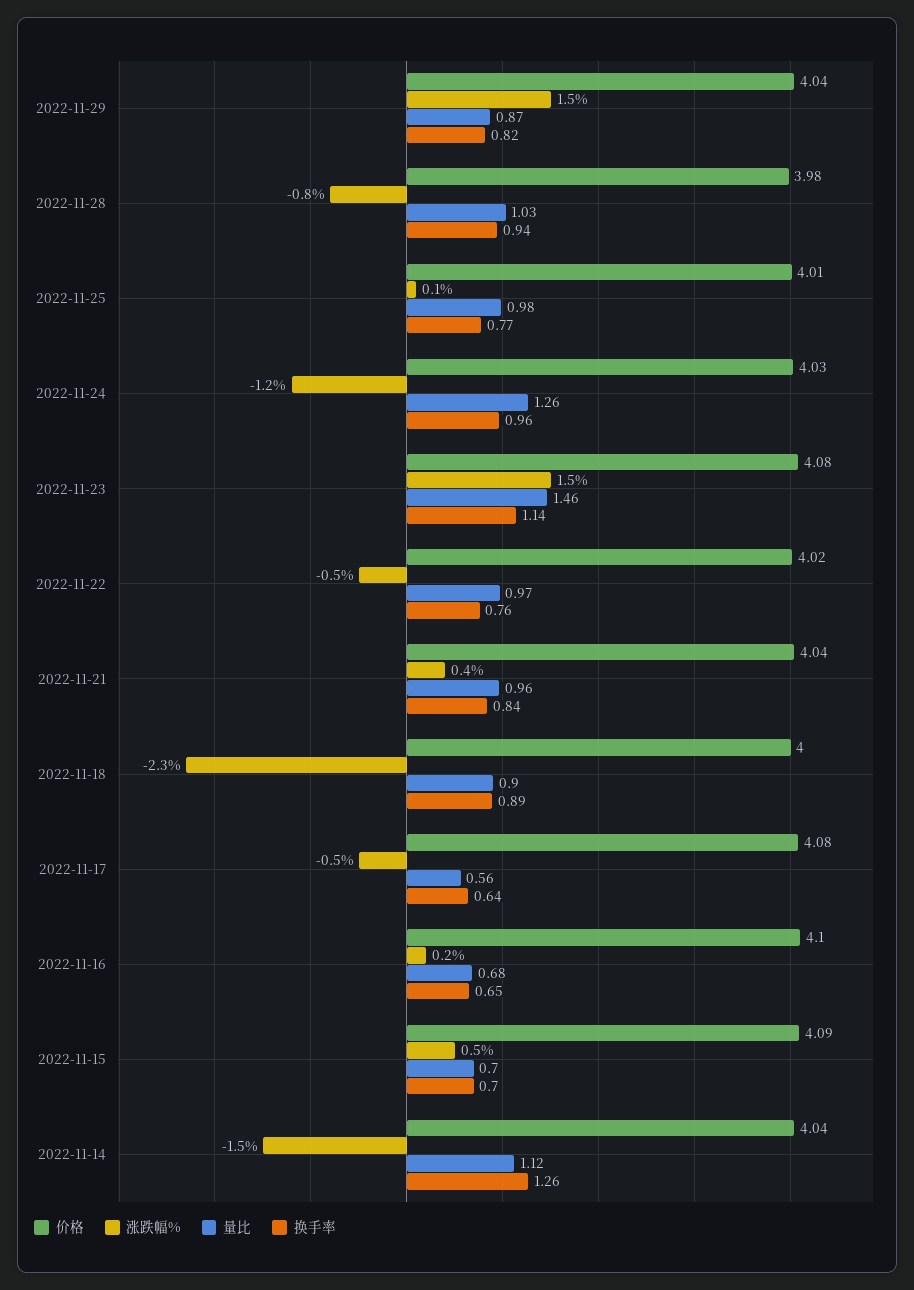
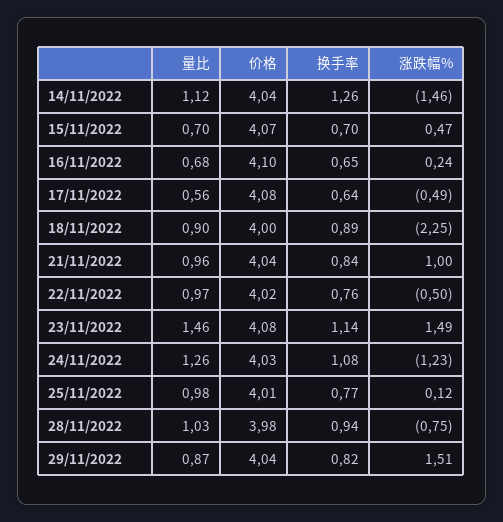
  {
    "价格": {
      "2022-11-29": 4.04,
      "2022-11-28": 3.98,
      "2022-11-25": 4.01,
      "2022-11-24": 4.03,
      "2022-11-23": 4.08,
      "2022-11-22": 4.02,
      "2022-11-21": 4.04,
      "2022-11-18": 4,
      "2022-11-17": 4.08,
      "2022-11-16": 4.1,
-     "2022-11-15": 4.09,
+     "2022-11-15": 4.07,
      "2022-11-14": 4.04
    },
    "涨跌幅%": {
      "2022-11-29": 1.51,
      "2022-11-28": -0.75,
      "2022-11-25": 0.12,
      "2022-11-24": -1.23,
      "2022-11-23": 1.49,
      "2022-11-22": -0.5,
-     "2022-11-21": 0.4,
+     "2022-11-21": 1,
      "2022-11-18": -2.25,
      "2022-11-17": -0.49,
      "2022-11-16": 0.24,
      "2022-11-15": 0.47,
      "2022-11-14": -1.46
    },
    "量比": {
      "2022-11-29": 0.87,
      "2022-11-28": 1.03,
      "2022-11-25": 0.98,
      "2022-11-24": 1.26,
      "2022-11-23": 1.46,
      "2022-11-22": 0.97,
      "2022-11-21": 0.96,
      "2022-11-18": 0.9,
      "2022-11-17": 0.56,
      "2022-11-16": 0.68,
      "2022-11-15": 0.7,
      "2022-11-14": 1.12
    },
    "换手率": {
      "2022-11-29": 0.82,
      "2022-11-28": 0.94,
      "2022-11-25": 0.77,
-     "2022-11-24": 0.96,
+     "2022-11-24": 1.08,
      "2022-11-23": 1.14,
      "2022-11-22": 0.76,
      "2022-11-21": 0.84,
      "2022-11-18": 0.89,
      "2022-11-17": 0.64,
      "2022-11-16": 0.65,
      "2022-11-15": 0.7,
      "2022-11-14": 1.26
    }
  }

